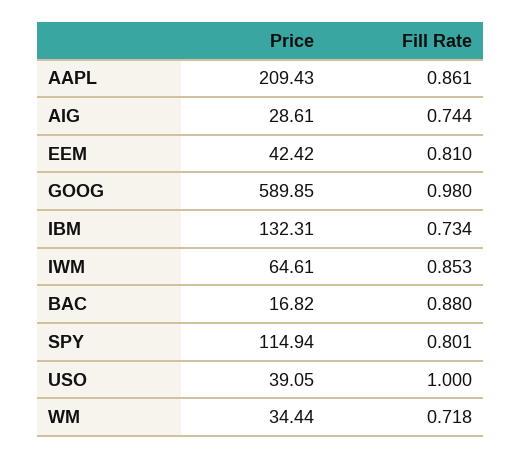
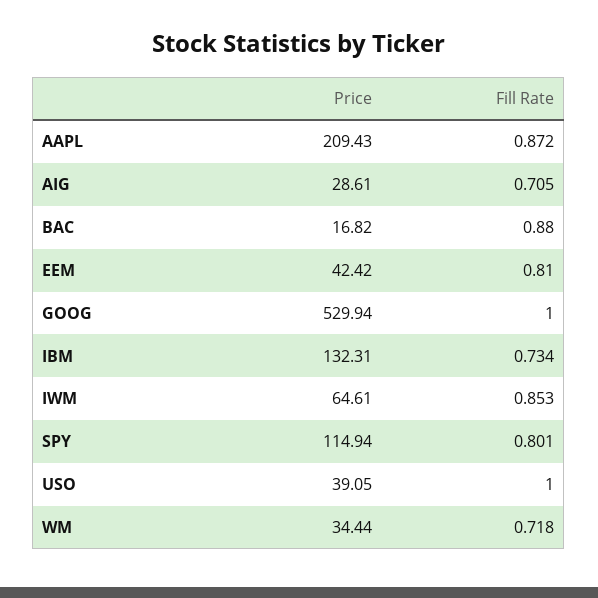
  {
    "Price": {
      "AAPL": 209.43,
      "AIG": 28.61,
      "EEM": 42.42,
-     "GOOG": 589.85,
+     "GOOG": 529.94,
      "IBM": 132.31,
      "IWM": 64.61,
      "BAC": 16.82,
      "SPY": 114.94,
      "USO": 39.05,
      "WM": 34.44
    },
    "Fill Rate": {
-     "AAPL": 0.861,
+     "AAPL": 0.872,
-     "AIG": 0.744,
+     "AIG": 0.705,
      "EEM": 0.81,
-     "GOOG": 0.98,
+     "GOOG": 1,
      "IBM": 0.734,
      "IWM": 0.853,
      "BAC": 0.88,
      "SPY": 0.801,
      "USO": 1,
      "WM": 0.718
    }
  }

